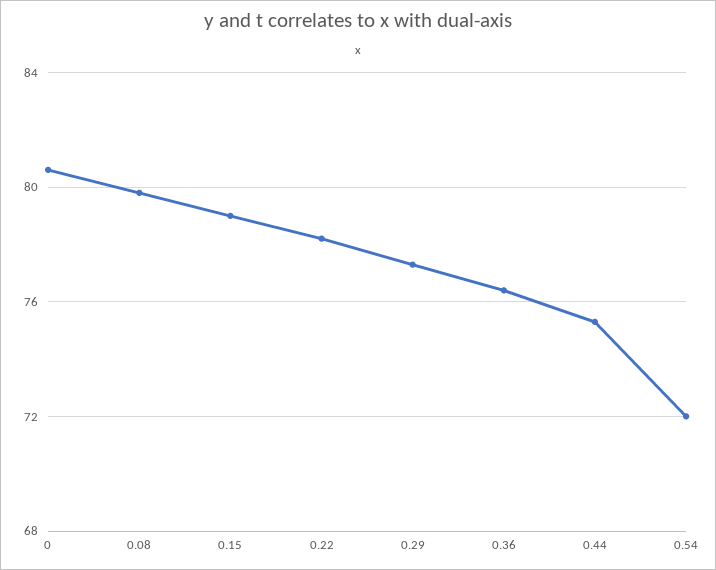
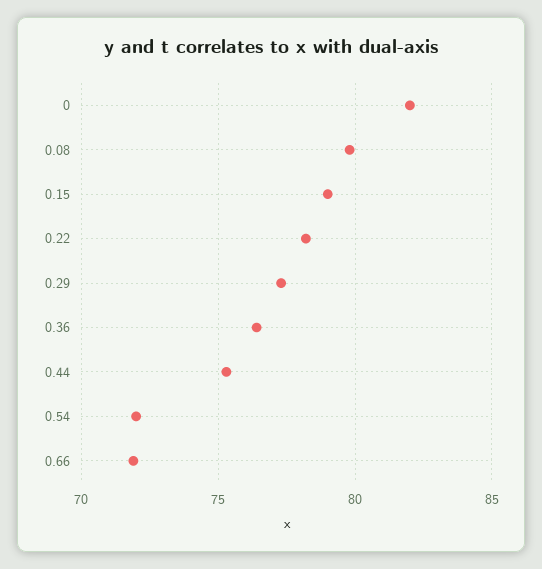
  {
-   "0": 80.5,
+   "0": 82,
    "0.08": 80,
    "0.15": 79,
    "0.22": 78,
    "0.29": 77.5,
    "0.36": 76.5,
    "0.44": 75.5,
-   "0.54": 72
+   "0.54": 72,
+   "0.66": 72
  }

